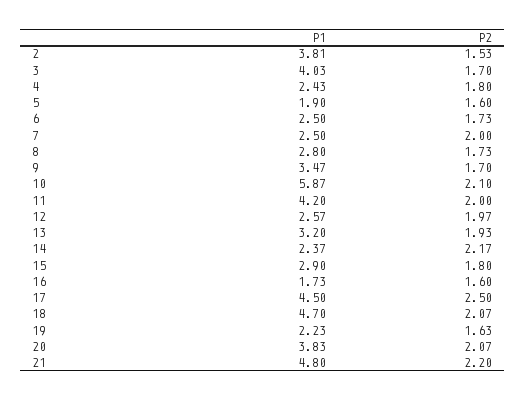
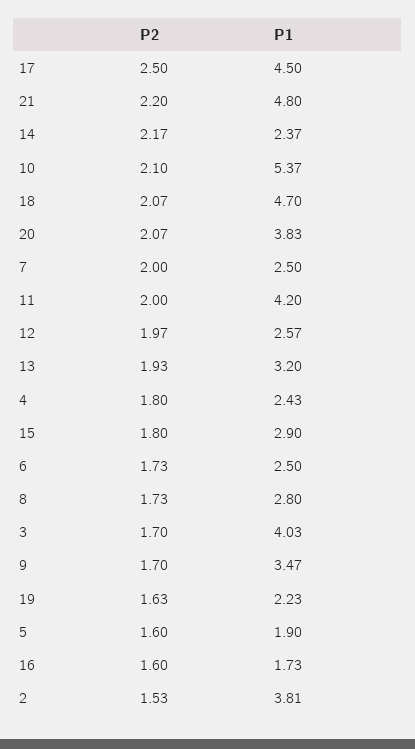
  {
    "P1": {
      "2": 3.81,
      "3": 4.03,
      "4": 2.43,
      "5": 1.9,
      "6": 2.5,
      "7": 2.5,
      "8": 2.8,
      "9": 3.47,
-     "10": 5.87,
+     "10": 5.37,
      "11": 4.2,
      "12": 2.57,
      "13": 3.2,
      "14": 2.37,
      "15": 2.9,
      "16": 1.73,
      "17": 4.5,
      "18": 4.7,
      "19": 2.23,
      "20": 3.83,
      "21": 4.8
    },
    "P2": {
      "2": 1.53,
      "3": 1.7,
      "4": 1.8,
      "5": 1.6,
      "6": 1.73,
      "7": 2,
      "8": 1.73,
      "9": 1.7,
      "10": 2.1,
      "11": 2,
      "12": 1.97,
      "13": 1.93,
      "14": 2.17,
      "15": 1.8,
      "16": 1.6,
      "17": 2.5,
      "18": 2.07,
      "19": 1.63,
      "20": 2.07,
      "21": 2.2
    }
  }

